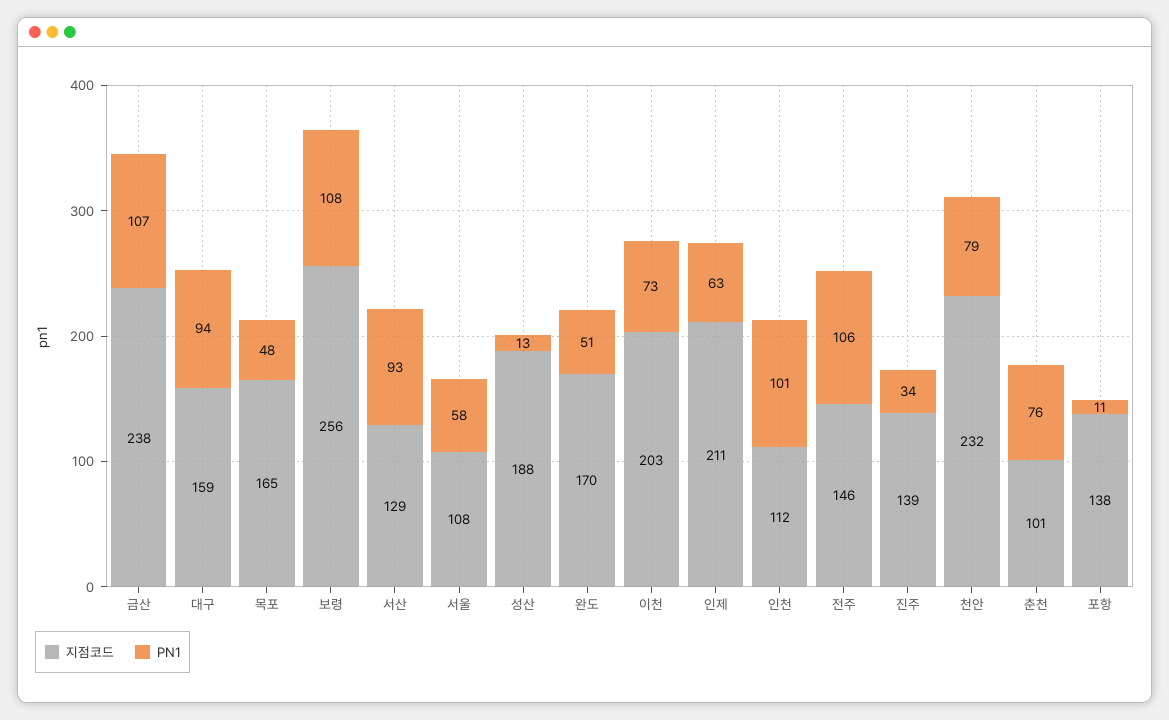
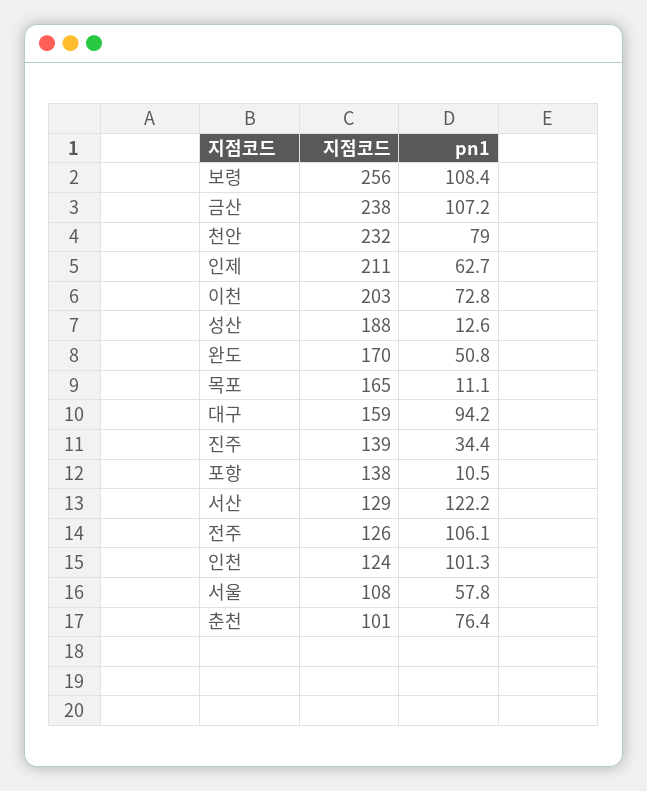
  {
    "지점코드": {
      "금산": 238,
      "대구": 159,
      "목포": 165,
      "보령": 256,
      "서산": 129,
      "서울": 108,
      "성산": 188,
      "완도": 170,
      "이천": 203,
      "인제": 211,
-     "인천": 112,
+     "인천": 124,
-     "전주": 146,
+     "전주": 126,
      "진주": 139,
      "천안": 232,
      "춘천": 101,
      "포항": 138
    },
    "PN1": {
      "금산": 107.2,
      "대구": 94.2,
-     "목포": 48,
+     "목포": 11.1,
      "보령": 108.4,
-     "서산": 93,
+     "서산": 122.2,
      "서울": 57.8,
      "성산": 12.6,
      "완도": 50.8,
      "이천": 72.8,
      "인제": 62.7,
      "인천": 101.3,
      "전주": 106.1,
      "진주": 34.4,
      "천안": 79,
      "춘천": 76.4,
      "포항": 10.5
    }
  }

